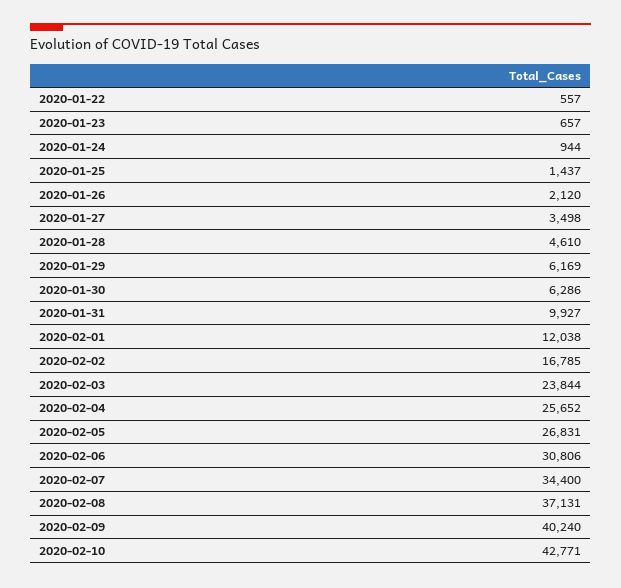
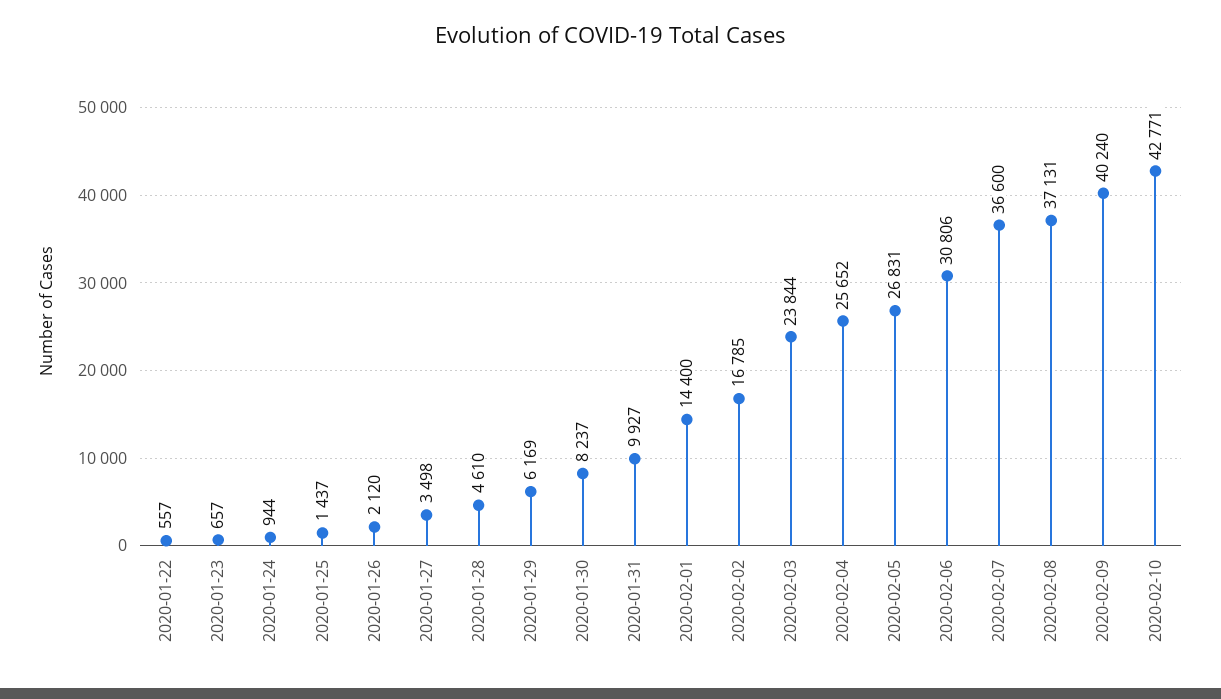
  {
    "2020-01-22": 557,
    "2020-01-23": 657,
    "2020-01-24": 944,
    "2020-01-25": 1437,
    "2020-01-26": 2120,
    "2020-01-27": 3498,
    "2020-01-28": 4610,
    "2020-01-29": 6169,
-   "2020-01-30": 6286,
+   "2020-01-30": 8237,
    "2020-01-31": 9927,
-   "2020-02-01": 12038,
+   "2020-02-01": 14400,
    "2020-02-02": 16785,
    "2020-02-03": 23844,
    "2020-02-04": 25652,
    "2020-02-05": 26831,
    "2020-02-06": 30806,
-   "2020-02-07": 34400,
+   "2020-02-07": 36600,
    "2020-02-08": 37131,
    "2020-02-09": 40240,
    "2020-02-10": 42771
  }

